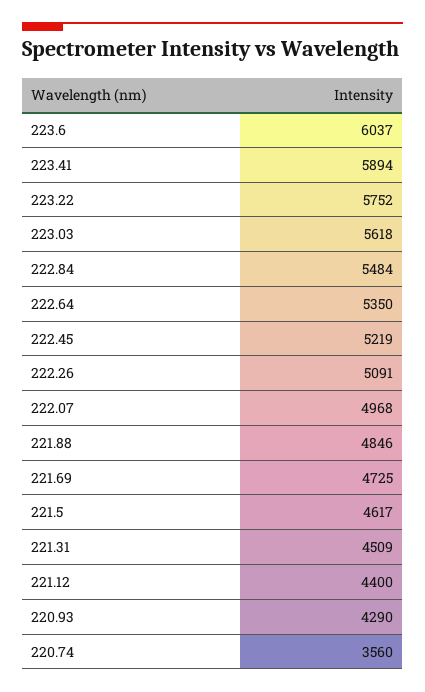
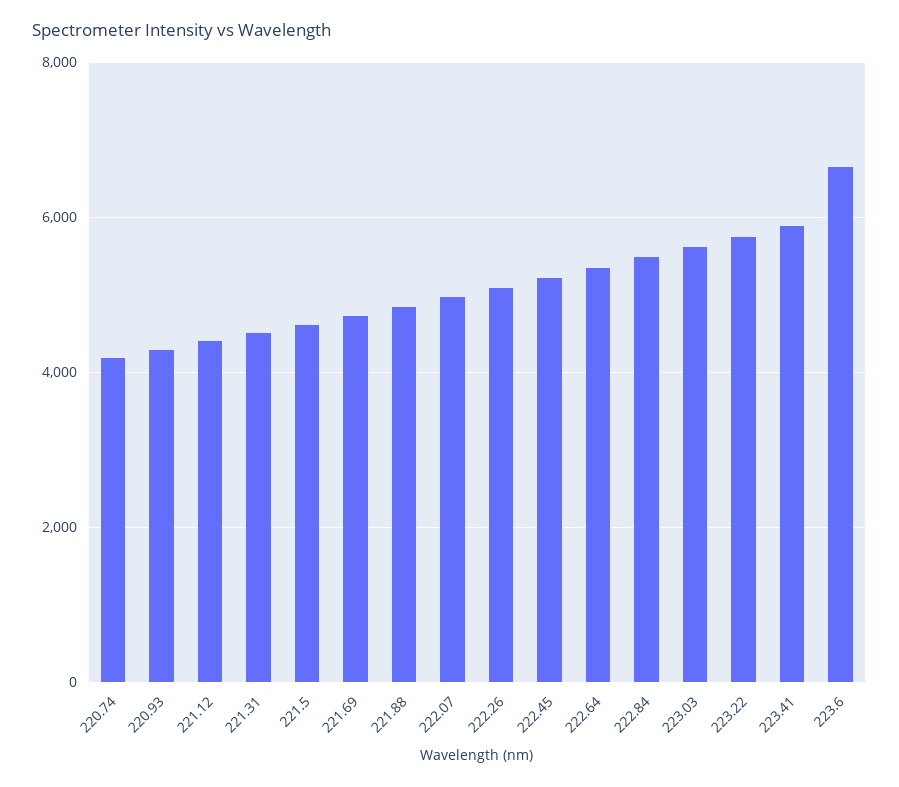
  {
-   "223.6": 6037,
+   "223.6": 6600,
    "223.41": 5894,
    "223.22": 5752,
    "223.03": 5618,
    "222.84": 5484,
    "222.64": 5350,
    "222.45": 5219,
    "222.26": 5091,
    "222.07": 4968,
    "221.88": 4846,
    "221.69": 4725,
    "221.5": 4617,
    "221.31": 4509,
    "221.12": 4400,
    "220.93": 4290,
-   "220.74": 3560
+   "220.74": 4200
  }

